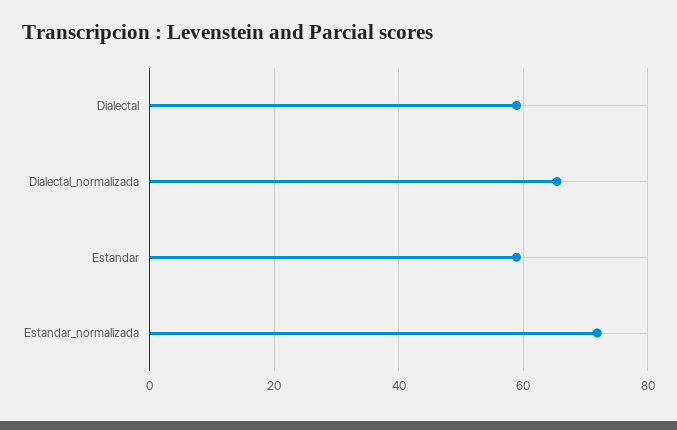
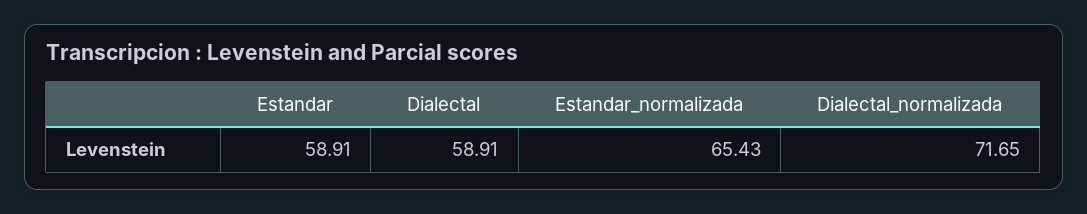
  {
    "Dialectal": 58.91,
-   "Dialectal_normalizada": 66,
+   "Dialectal_normalizada": 71.65,
    "Estandar": 58.91,
-   "Estandar_normalizada": 72
+   "Estandar_normalizada": 65.43
  }

